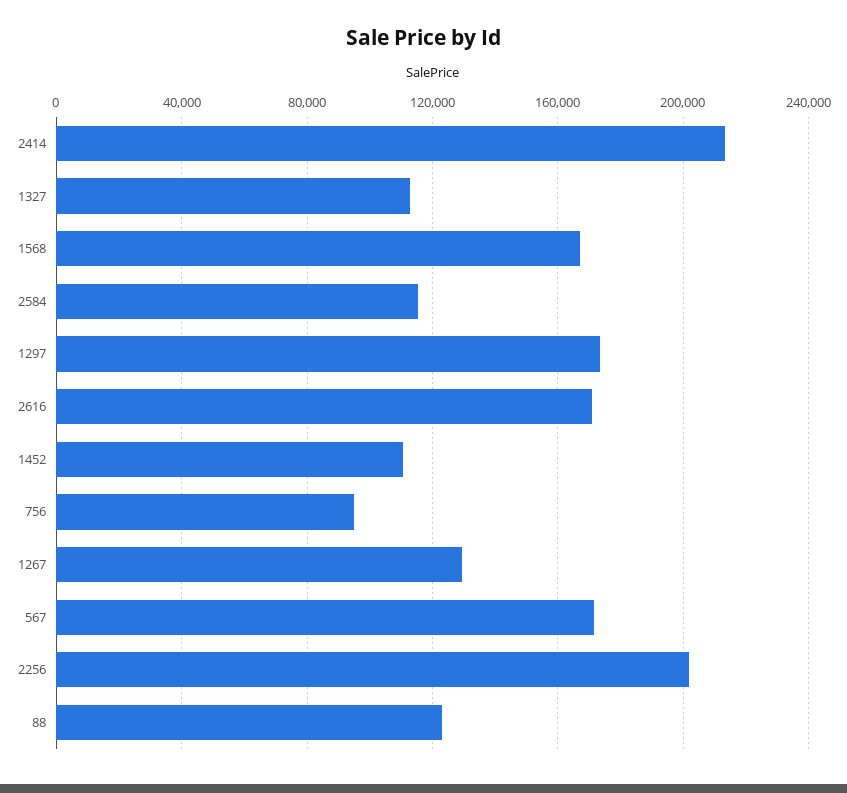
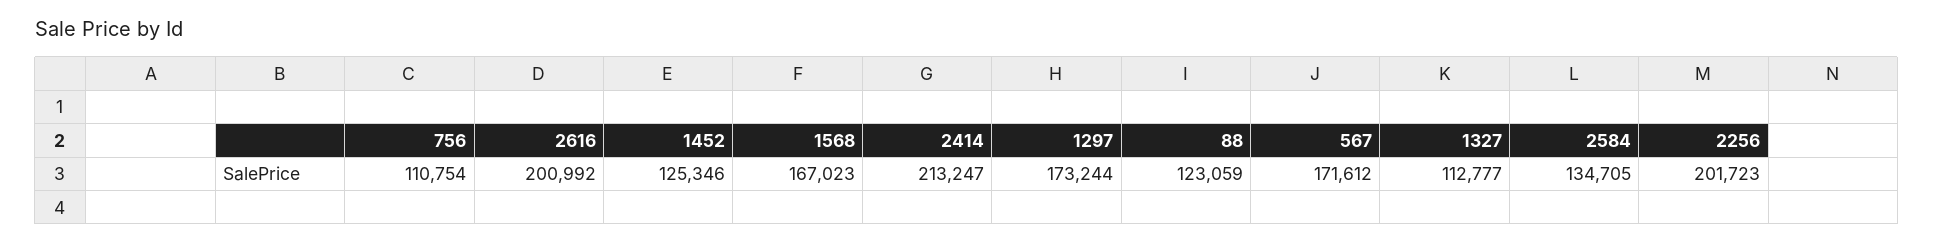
  {
    "2414": 213247,
    "1327": 112777,
    "1568": 167023,
-   "2584": 115000,
+   "2584": 134705,
    "1297": 173244,
-   "2616": 170000,
+   "2616": 200992,
-   "1452": 110000,
+   "1452": 125346,
-   "756": 95000,
+   "756": 110754,
-   "1267": 130000,
    "567": 171612,
    "2256": 201723,
    "88": 123059
  }

